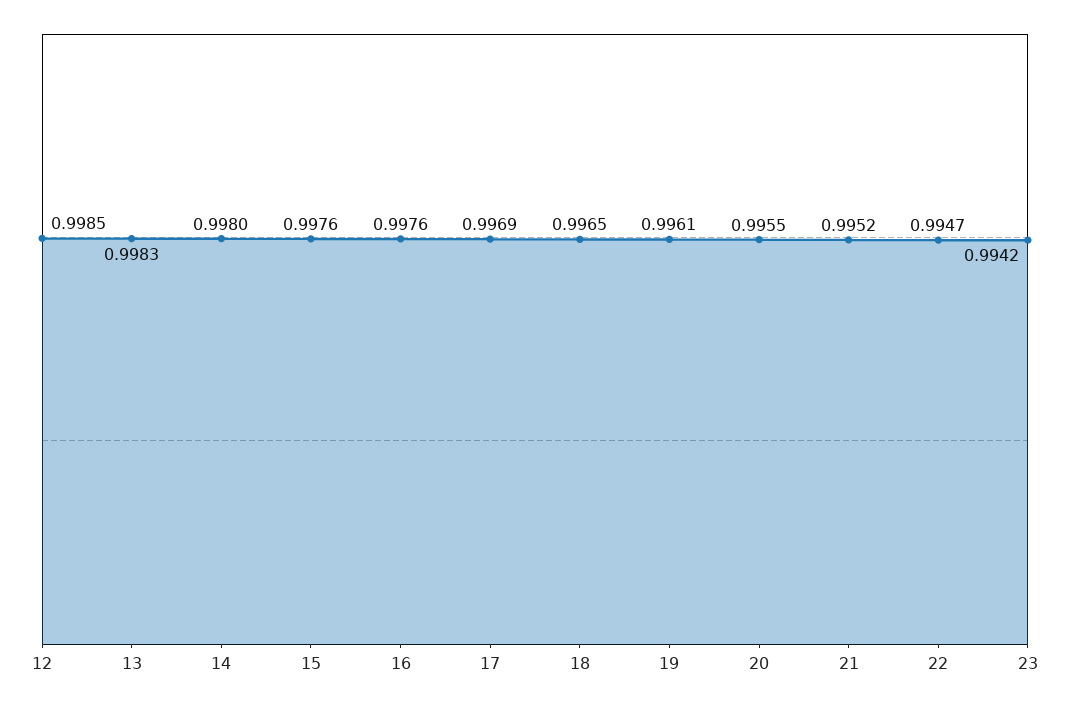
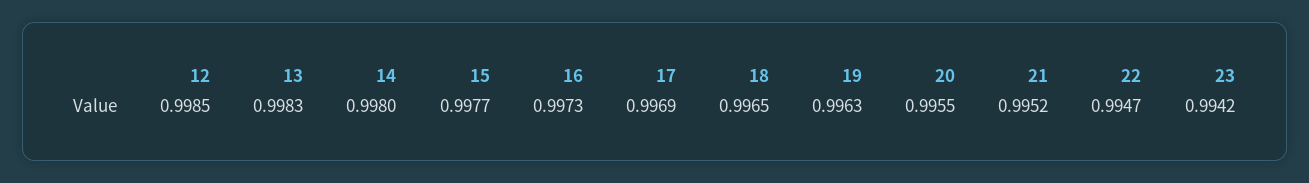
  {
    "12": 0.9985,
    "13": 0.9983,
    "14": 0.998,
-   "15": 0.9976,
+   "15": 0.9977,
-   "16": 0.9976,
+   "16": 0.9973,
    "17": 0.9969,
    "18": 0.9965,
-   "19": 0.9961,
+   "19": 0.9963,
    "20": 0.9955,
    "21": 0.9952,
    "22": 0.9947,
    "23": 0.9942
  }

